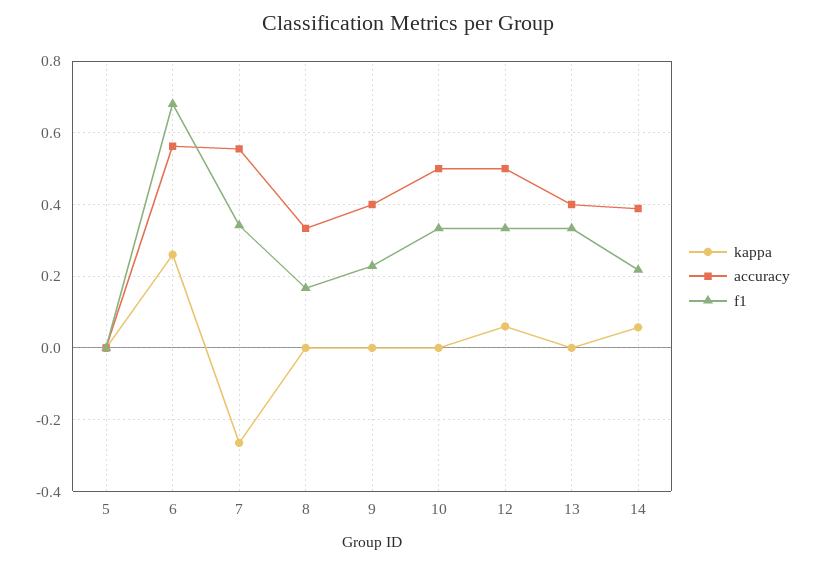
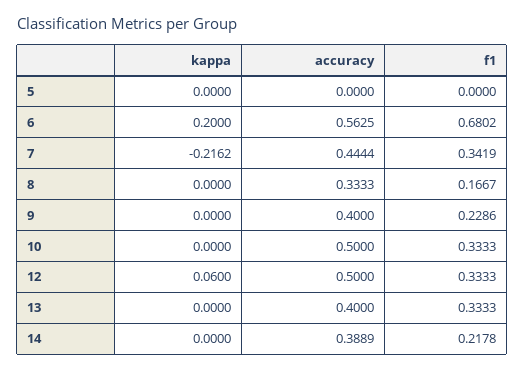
  {
    "kappa": {
      "5": 0,
-     "6": 0.26,
+     "6": 0.2,
-     "7": -0.26,
+     "7": -0.2162,
      "8": 0,
      "9": 0,
      "10": 0,
      "12": 0.06,
      "13": 0,
-     "14": 0.06
+     "14": 0
    },
    "accuracy": {
      "5": 0,
      "6": 0.5625,
-     "7": 0.56,
+     "7": 0.4444,
      "8": 0.3333,
      "9": 0.4,
      "10": 0.5,
      "12": 0.5,
      "13": 0.4,
      "14": 0.3889
    },
    "f1": {
      "5": 0,
      "6": 0.6802,
      "7": 0.3419,
      "8": 0.1667,
      "9": 0.2286,
      "10": 0.3333,
      "12": 0.3333,
      "13": 0.3333,
      "14": 0.2178
    }
  }

